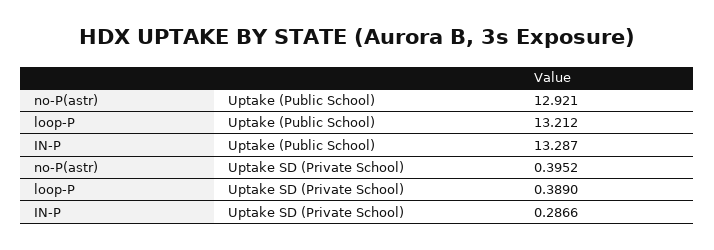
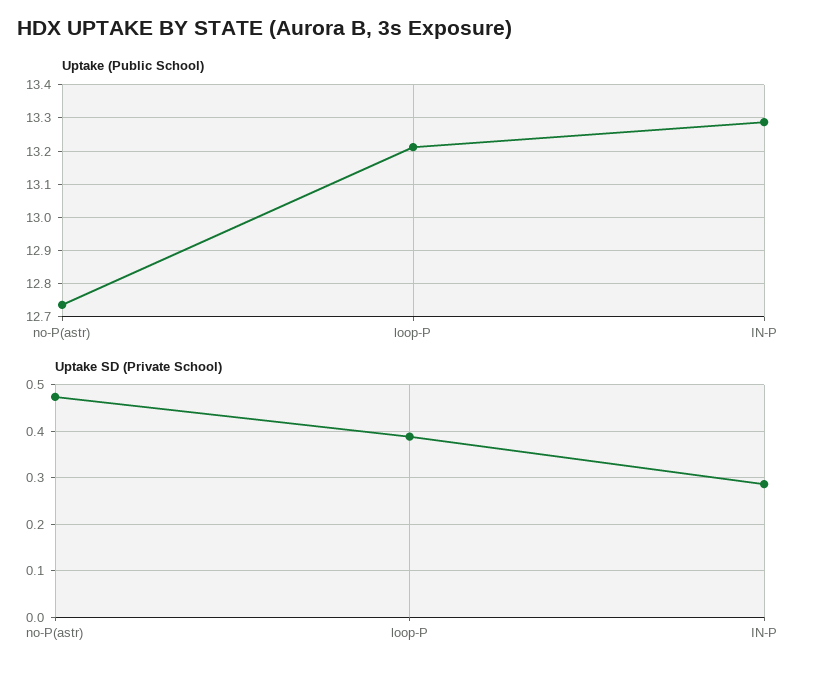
  {
    "Uptake (Public School)": {
-     "no-P(astr)": 12.921,
+     "no-P(astr)": 12.74,
      "loop-P": 13.212,
      "IN-P": 13.287
    },
    "Uptake SD (Private School)": {
-     "no-P(astr)": 0.3952,
+     "no-P(astr)": 0.48,
      "loop-P": 0.389,
      "IN-P": 0.2866
    }
  }

